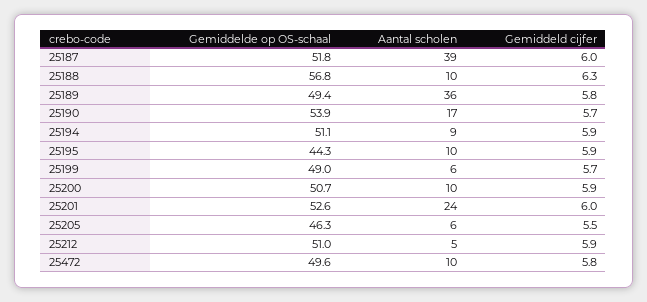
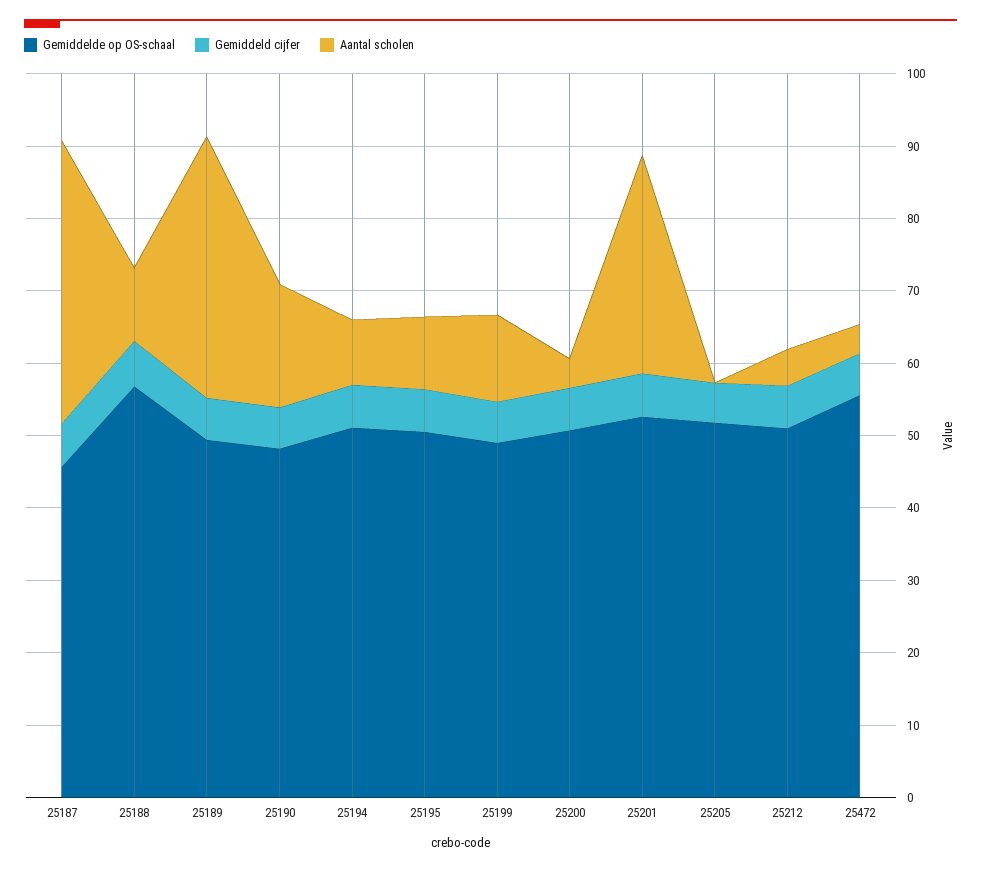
  {
    "Gemiddelde op OS-schaal": {
-     "25187": 51.8,
+     "25187": 46,
      "25188": 56.8,
      "25189": 49.4,
-     "25190": 53.9,
+     "25190": 48,
      "25194": 51.1,
-     "25195": 44.3,
+     "25195": 50,
      "25199": 49,
      "25200": 50.7,
      "25201": 52.6,
-     "25205": 46.3,
+     "25205": 52,
      "25212": 51,
-     "25472": 49.6
+     "25472": 56
    },
    "Aantal scholen": {
      "25187": 39,
      "25188": 10,
      "25189": 36,
      "25190": 17,
      "25194": 9,
      "25195": 10,
-     "25199": 6,
+     "25199": 12,
-     "25200": 10,
+     "25200": 4,
-     "25201": 24,
+     "25201": 30,
-     "25205": 6,
+     "25205": 0,
      "25212": 5,
-     "25472": 10
+     "25472": 4
    },
    "Gemiddeld cijfer": {
      "25187": 6,
      "25188": 6.3,
      "25189": 5.8,
      "25190": 5.7,
      "25194": 5.9,
      "25195": 5.9,
      "25199": 5.7,
      "25200": 5.9,
      "25201": 6,
      "25205": 5.5,
      "25212": 5.9,
      "25472": 5.8
    }
  }

